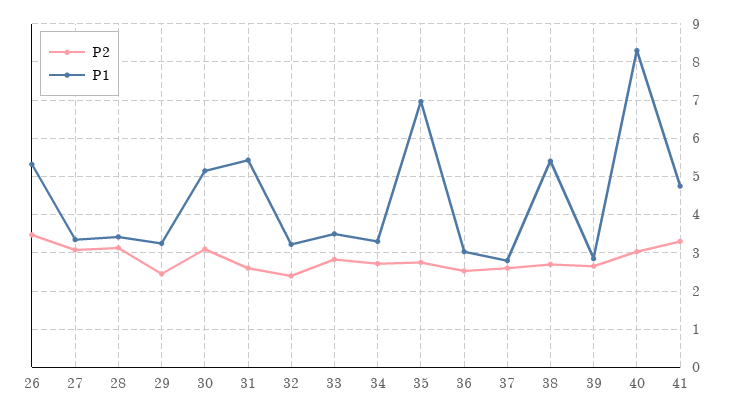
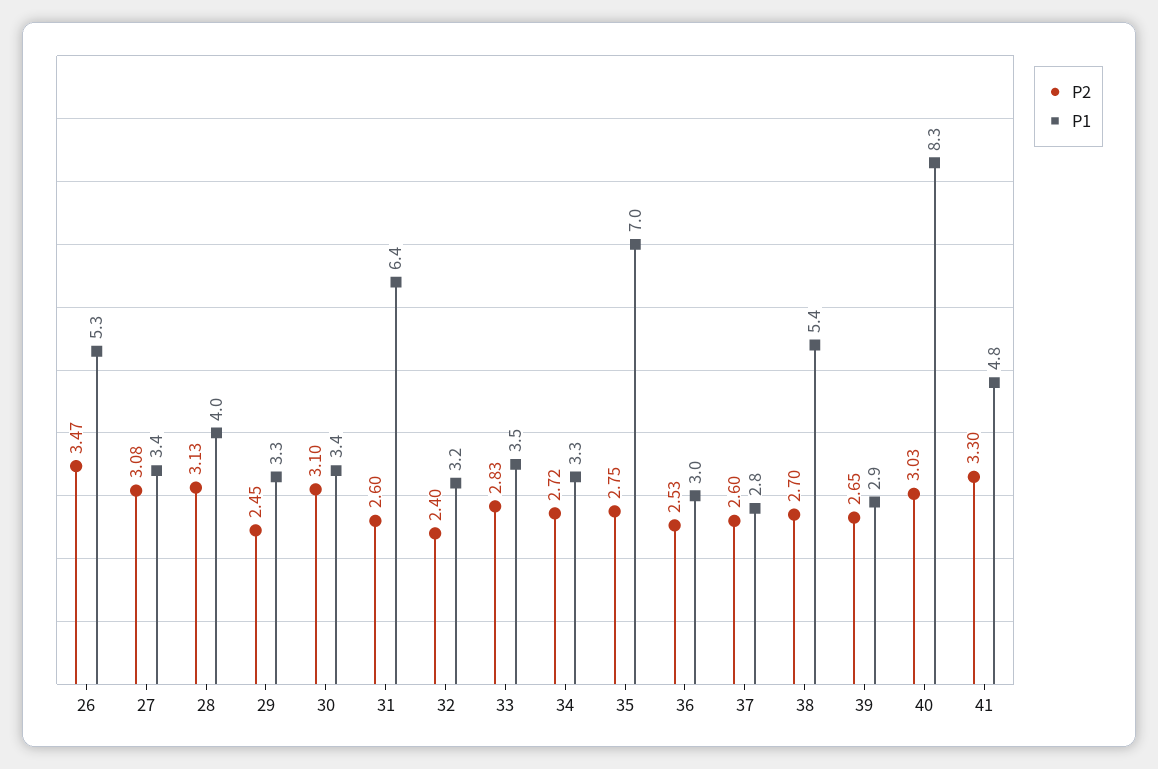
  {
    "P2": {
      "26": 3.47,
      "27": 3.08,
      "28": 3.13,
      "29": 2.45,
      "30": 3.1,
      "31": 2.6,
      "32": 2.4,
      "33": 2.83,
      "34": 2.72,
      "35": 2.75,
      "36": 2.53,
      "37": 2.6,
      "38": 2.7,
      "39": 2.65,
      "40": 3.03,
      "41": 3.3
    },
    "P1": {
      "26": 5.3,
      "27": 3.4,
-     "28": 3.4,
+     "28": 4,
      "29": 3.3,
-     "30": 5.2,
+     "30": 3.4,
-     "31": 5.4,
+     "31": 6.4,
      "32": 3.2,
      "33": 3.5,
      "34": 3.3,
      "35": 7,
      "36": 3,
      "37": 2.8,
      "38": 5.4,
      "39": 2.9,
      "40": 8.3,
      "41": 4.8
    }
  }

